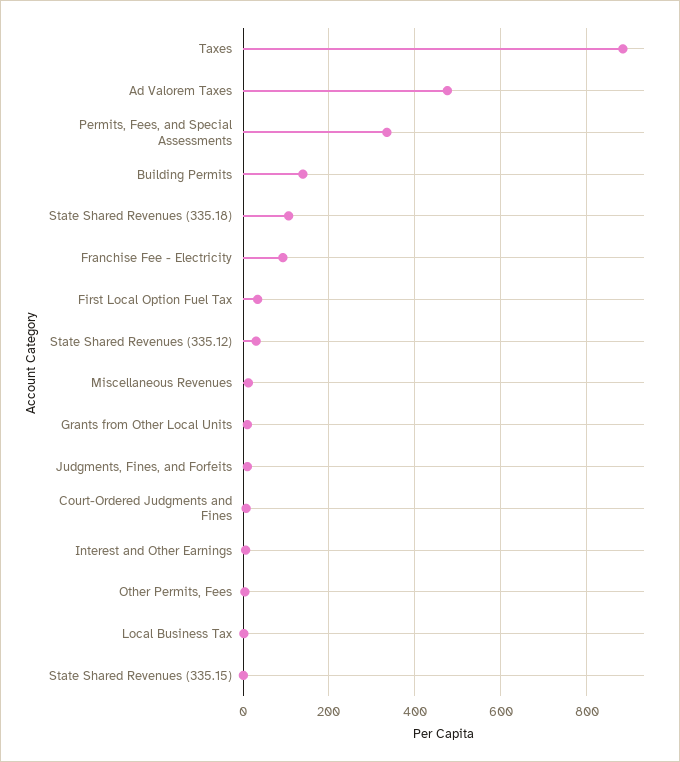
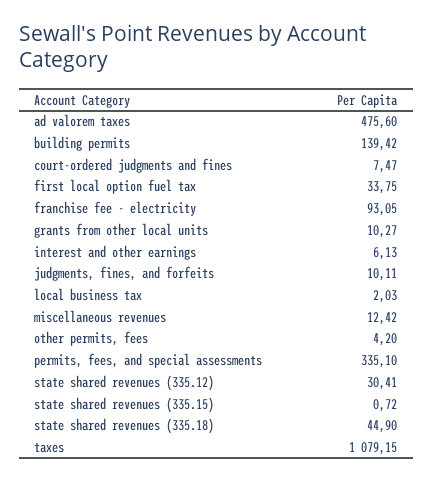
  {
-   "Taxes": 880,
+   "Taxes": 1079.15,
    "Ad Valorem Taxes": 475.6,
    "Permits, Fees, and Special Assessments": 335.1,
    "Building Permits": 139.42,
-   "State Shared Revenues (335.18)": 100,
+   "State Shared Revenues (335.18)": 44.9,
    "Franchise Fee - Electricity": 93.05,
    "First Local Option Fuel Tax": 33.75,
    "State Shared Revenues (335.12)": 30.41,
    "Miscellaneous Revenues": 12.42,
    "Grants from Other Local Units": 10.27,
    "Judgments, Fines, and Forfeits": 10.11,
    "Court-Ordered Judgments and Fines": 7.47,
    "Interest and Other Earnings": 6.13,
    "Other Permits, Fees": 4.2,
    "Local Business Tax": 2.03,
    "State Shared Revenues (335.15)": 0.72
  }

